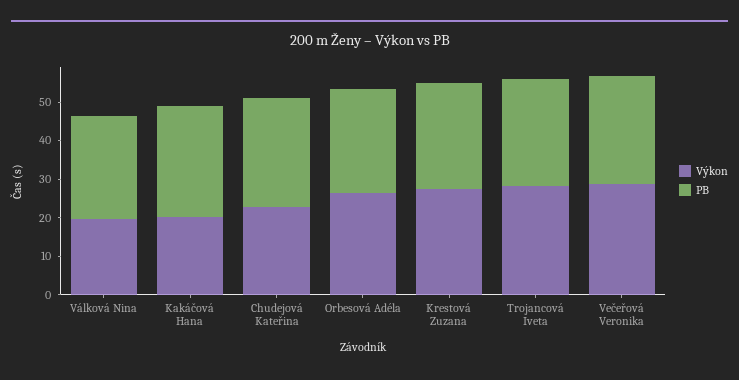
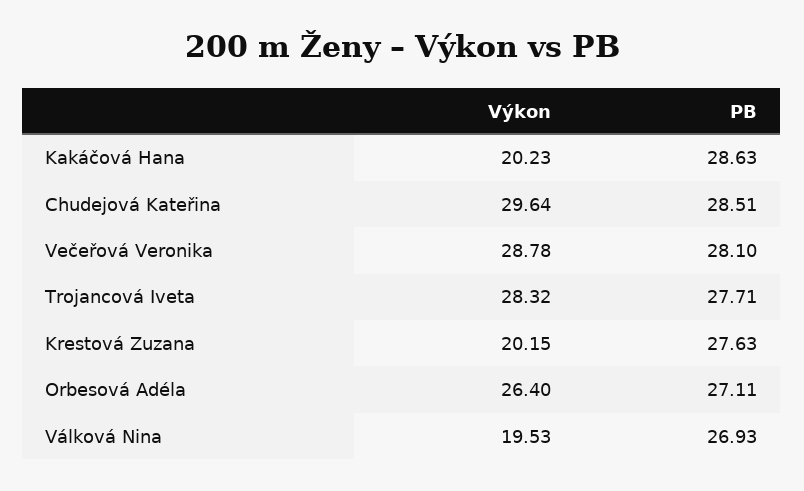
  {
    "Výkon": {
      "Válková Nina": 19.53,
      "Kakáčová Hana": 20.23,
-     "Chudejová Kateřina": 22.5,
+     "Chudejová Kateřina": 29.64,
      "Orbesová Adéla": 26.4,
-     "Krestová Zuzana": 27.5,
+     "Krestová Zuzana": 20.15,
      "Trojancová Iveta": 28.32,
      "Večeřová Veronika": 28.78
    },
    "PB": {
      "Válková Nina": 26.93,
      "Kakáčová Hana": 28.63,
      "Chudejová Kateřina": 28.51,
      "Orbesová Adéla": 27.11,
      "Krestová Zuzana": 27.63,
      "Trojancová Iveta": 27.71,
      "Večeřová Veronika": 28.1
    }
  }

